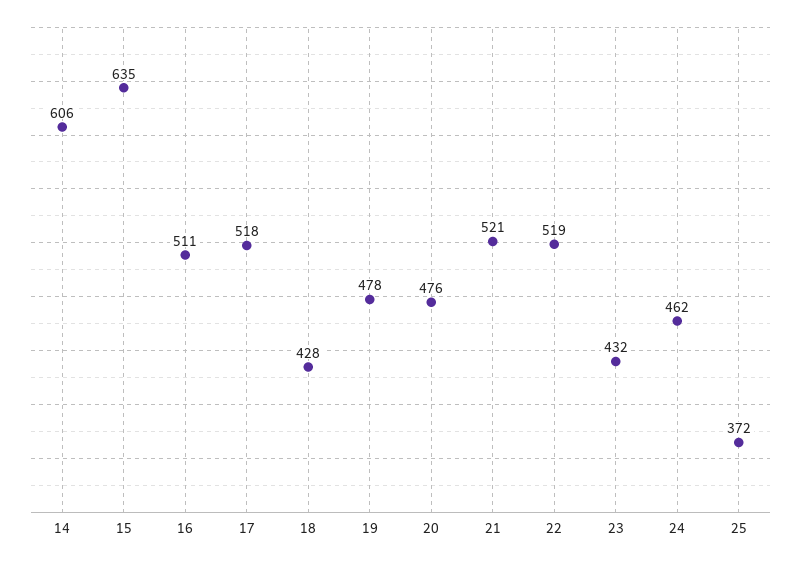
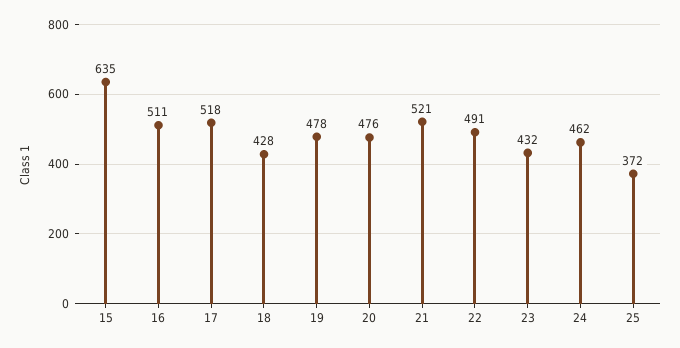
  {
-   "14": 606,
    "15": 635,
    "16": 511,
    "17": 518,
    "18": 428,
    "19": 478,
    "20": 476,
    "21": 521,
-   "22": 519,
+   "22": 491,
    "23": 432,
    "24": 462,
    "25": 372
  }

